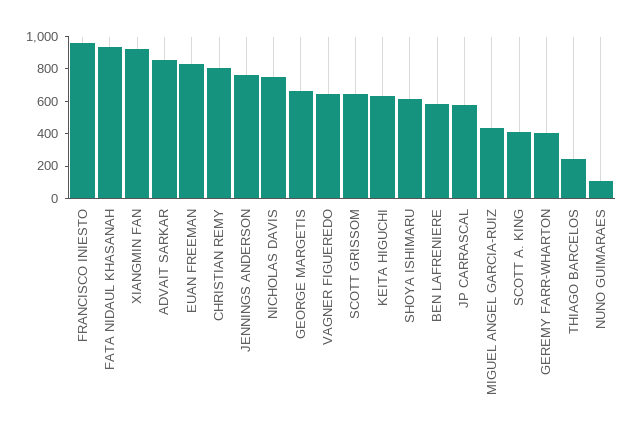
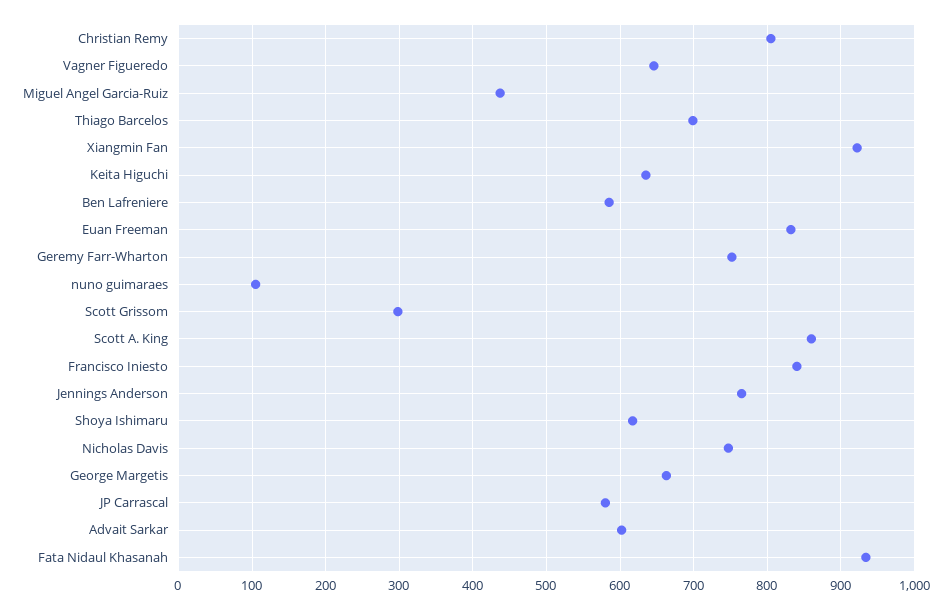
  {
-   "FRANCISCO INIESTO": 950,
+   "FRANCISCO INIESTO": 840,
    "FATA NIDAUL KHASANAH": 930,
    "XIANGMIN FAN": 920,
-   "ADVAIT SARKAR": 850,
+   "ADVAIT SARKAR": 600,
    "EUAN FREEMAN": 830,
    "CHRISTIAN REMY": 810,
    "JENNINGS ANDERSON": 770,
    "NICHOLAS DAVIS": 750,
    "GEORGE MARGETIS": 660,
    "VAGNER FIGUEREDO": 650,
-   "SCOTT GRISSOM": 650,
+   "SCOTT GRISSOM": 300,
    "KEITA HIGUCHI": 640,
    "SHOYA ISHIMARU": 620,
    "BEN LAFRENIERE": 590,
    "JP CARRASCAL": 580,
    "MIGUEL ANGEL GARCIA-RUIZ": 440,
-   "SCOTT A. KING": 400,
+   "SCOTT A. KING": 860,
-   "GEREMY FARR-WHARTON": 400,
+   "GEREMY FARR-WHARTON": 750,
-   "THIAGO BARCELOS": 250,
+   "THIAGO BARCELOS": 700,
    "NUNO GUIMARAES": 110
  }

